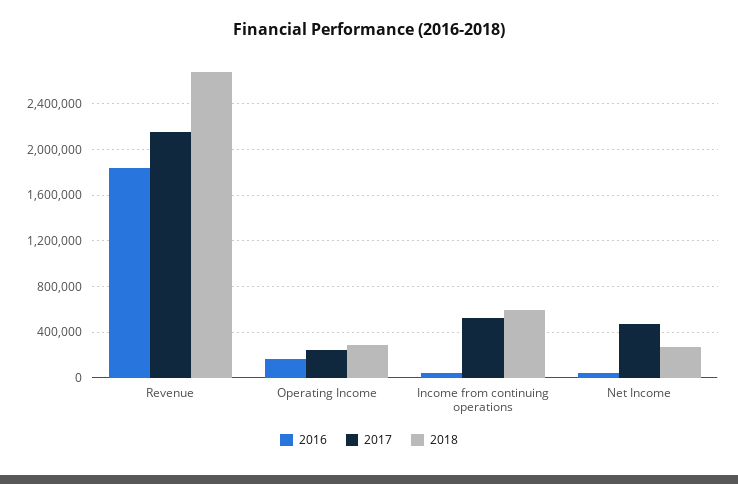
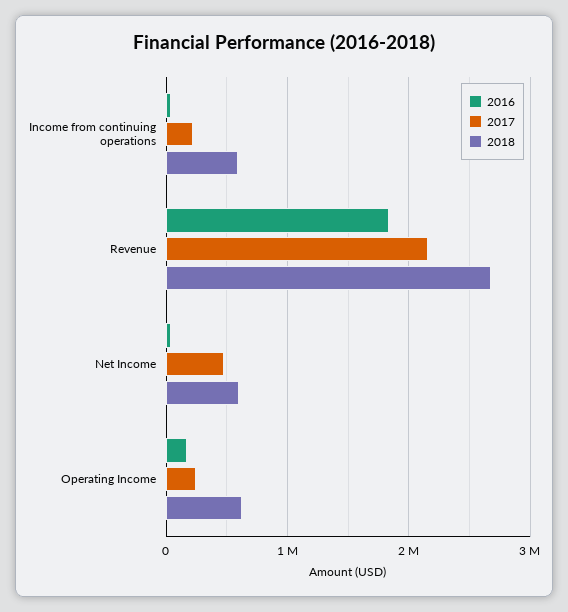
  {
    "2016": {
      "Revenue": 1800000,
      "Operating Income": 200000,
      "Income from continuing operations": 0,
      "Net Income": 0
    },
    "2017": {
      "Revenue": 2200000,
      "Operating Income": 200000,
-     "Income from continuing operations": 500000,
+     "Income from continuing operations": 200000,
      "Net Income": 500000
    },
    "2018": {
      "Revenue": 2700000,
-     "Operating Income": 300000,
+     "Operating Income": 600000,
      "Income from continuing operations": 600000,
-     "Net Income": 300000
+     "Net Income": 600000
    }
  }

